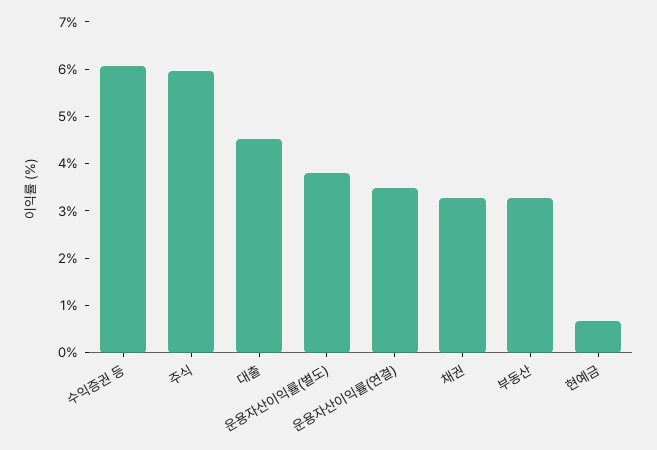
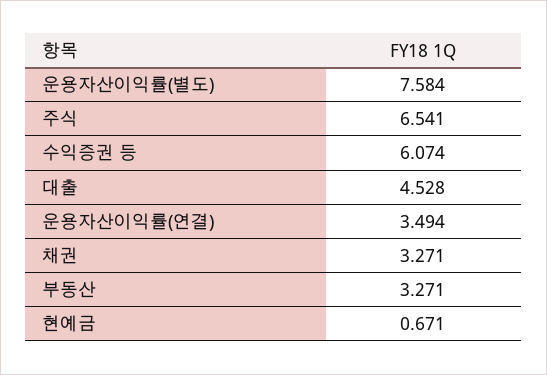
  {
    "수익증권 등": 6.074,
-   "주식": 6,
+   "주식": 6.541,
    "대출": 4.528,
-   "운용자산이익률(별도)": 3.8,
+   "운용자산이익률(별도)": 7.584,
    "운용자산이익률(연결)": 3.494,
    "채권": 3.271,
    "부동산": 3.271,
    "현예금": 0.671
  }

